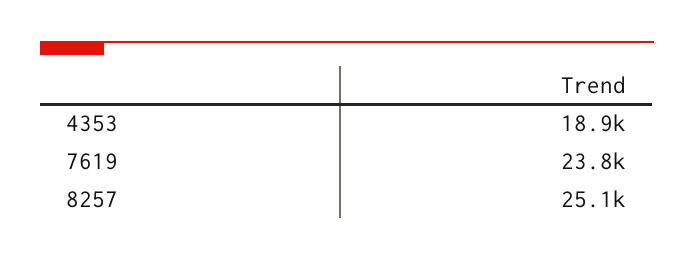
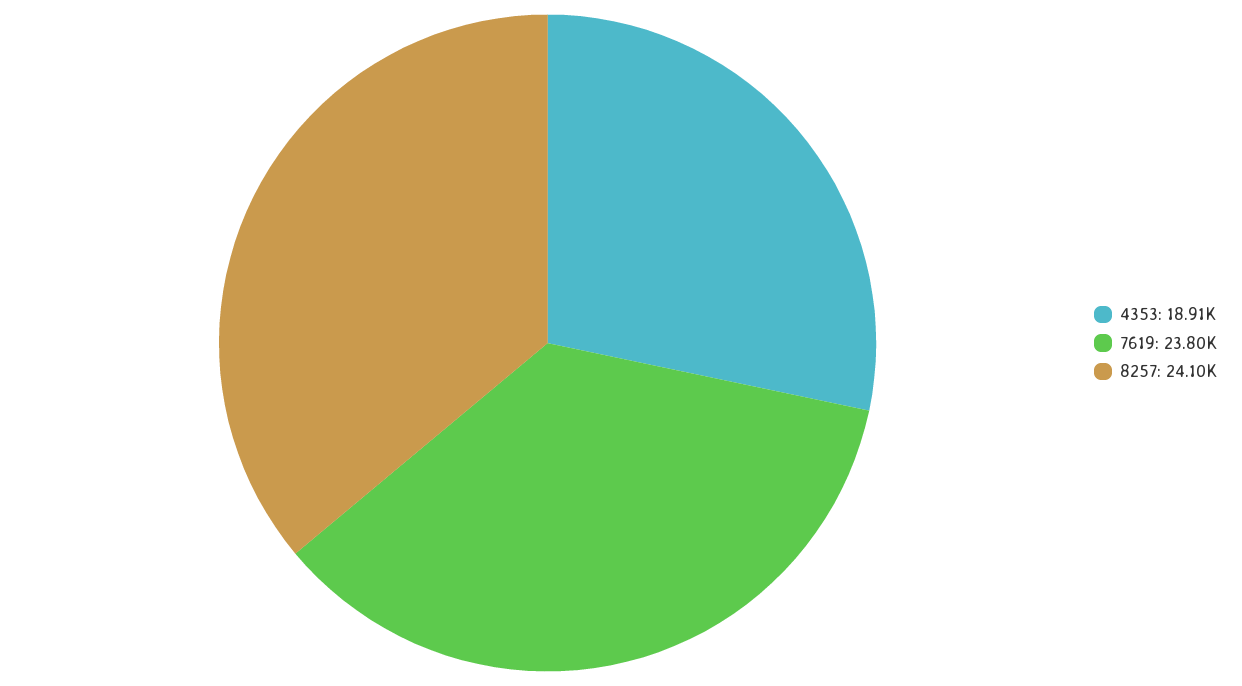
  {
    "4353": 18910,
    "7619": 23800,
-   "8257": 25100
+   "8257": 24100
  }

